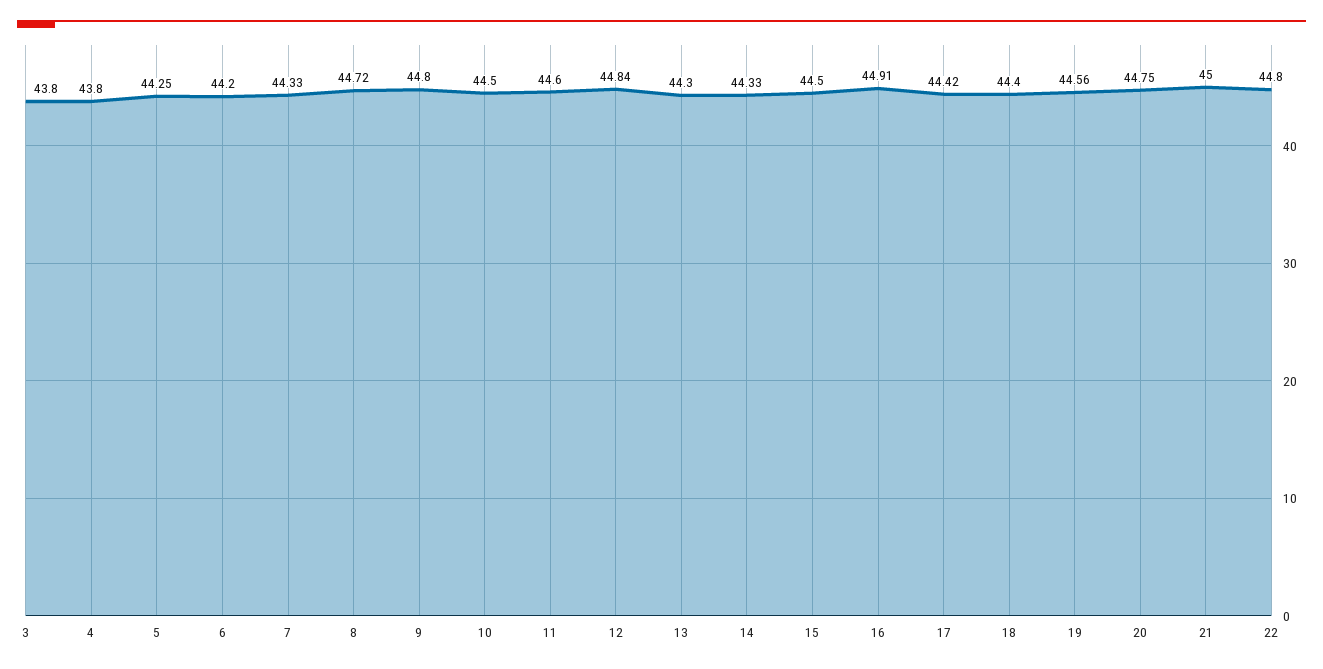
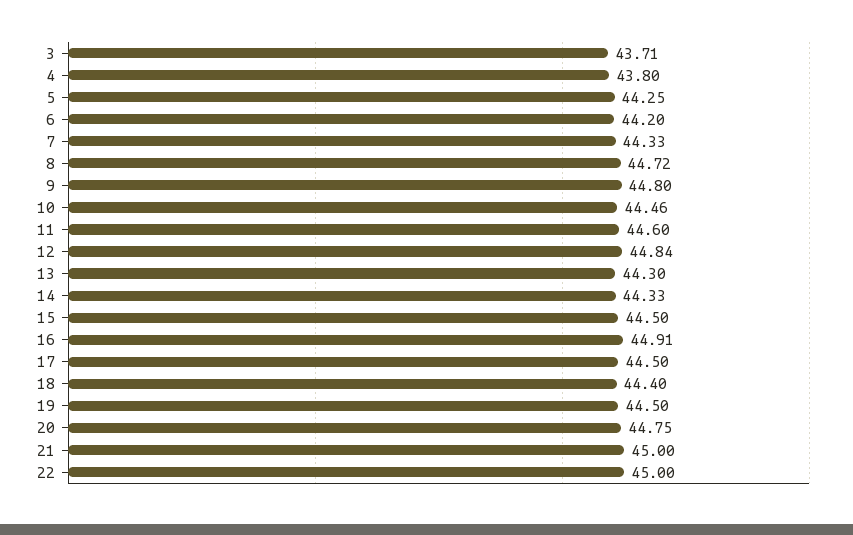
  {
-   "3": 43.8,
+   "3": 43.71,
    "4": 43.8,
    "5": 44.25,
    "6": 44.2,
    "7": 44.33,
    "8": 44.72,
    "9": 44.8,
-   "10": 44.5,
+   "10": 44.46,
    "11": 44.6,
    "12": 44.84,
    "13": 44.3,
    "14": 44.33,
    "15": 44.5,
    "16": 44.91,
-   "17": 44.42,
+   "17": 44.5,
    "18": 44.4,
-   "19": 44.56,
+   "19": 44.5,
    "20": 44.75,
    "21": 45,
-   "22": 44.8
+   "22": 45
  }

